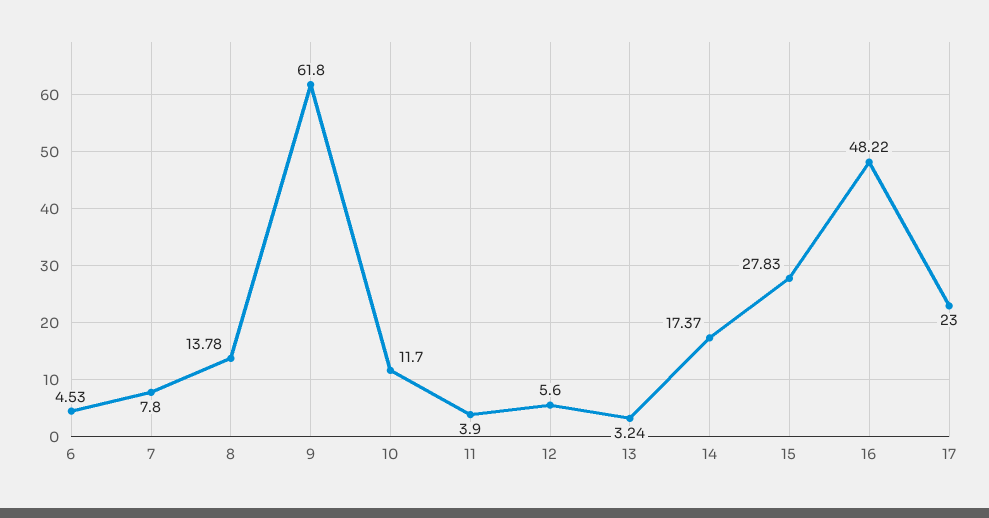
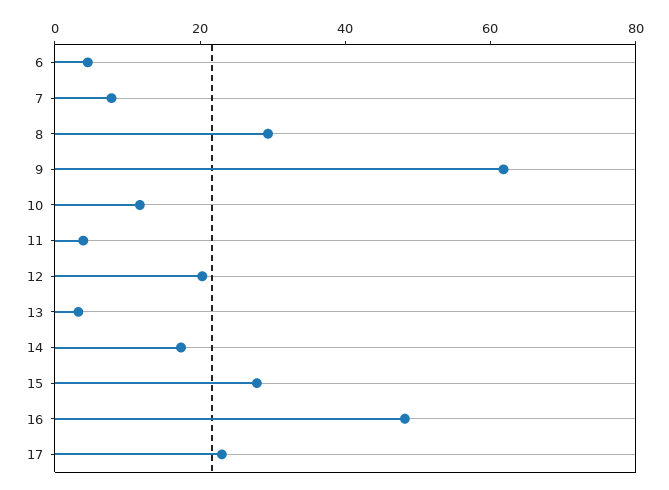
  {
    "6": 4.53,
    "7": 7.8,
-   "8": 13.78,
+   "8": 30,
    "9": 61.8,
    "10": 11.7,
    "11": 3.9,
-   "12": 5.6,
+   "12": 20,
    "13": 3.24,
    "14": 17.37,
    "15": 27.83,
    "16": 48.22,
    "17": 23
  }

